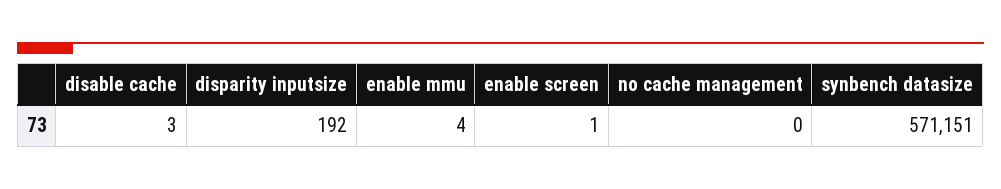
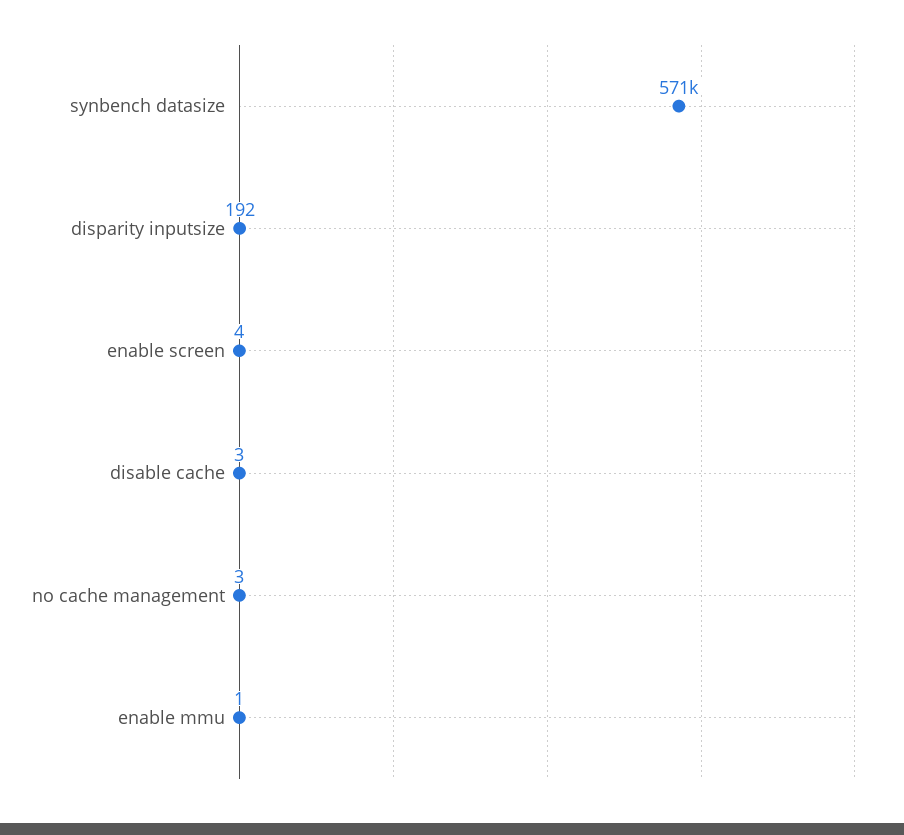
  {
    "disable cache": 3,
    "disparity inputsize": 192,
-   "enable mmu": 4,
+   "enable mmu": 1,
-   "enable screen": 1,
+   "enable screen": 4,
-   "no cache management": 0,
+   "no cache management": 3,
    "synbench datasize": 571151
  }

